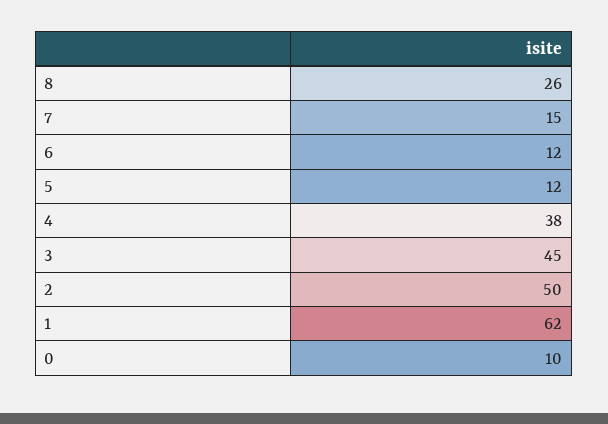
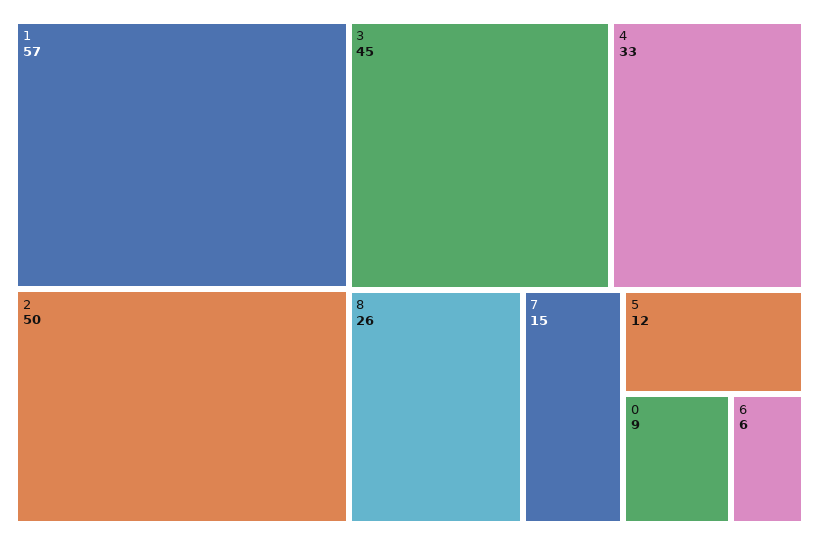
  {
    "8": 26,
    "7": 15,
-   "6": 12,
+   "6": 6,
    "5": 12,
-   "4": 38,
+   "4": 33,
    "3": 45,
    "2": 50,
-   "1": 62,
+   "1": 57,
-   "0": 10
+   "0": 9
  }

